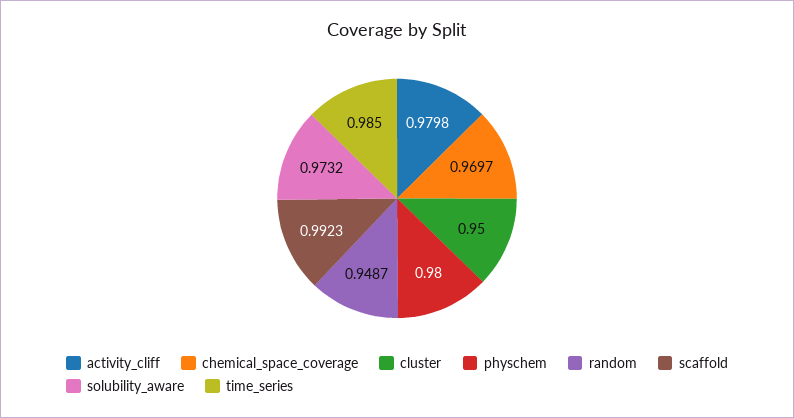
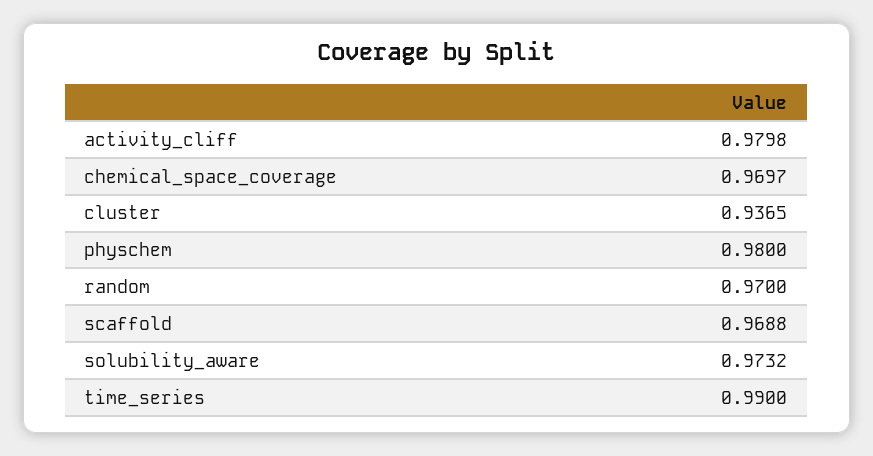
  {
    "activity_cliff": 0.9798,
    "chemical_space_coverage": 0.9697,
-   "cluster": 0.95,
+   "cluster": 0.9365,
    "physchem": 0.98,
-   "random": 0.9487,
+   "random": 0.97,
-   "scaffold": 0.9923,
+   "scaffold": 0.9688,
    "solubility_aware": 0.9732,
-   "time_series": 0.985
+   "time_series": 0.99
  }

